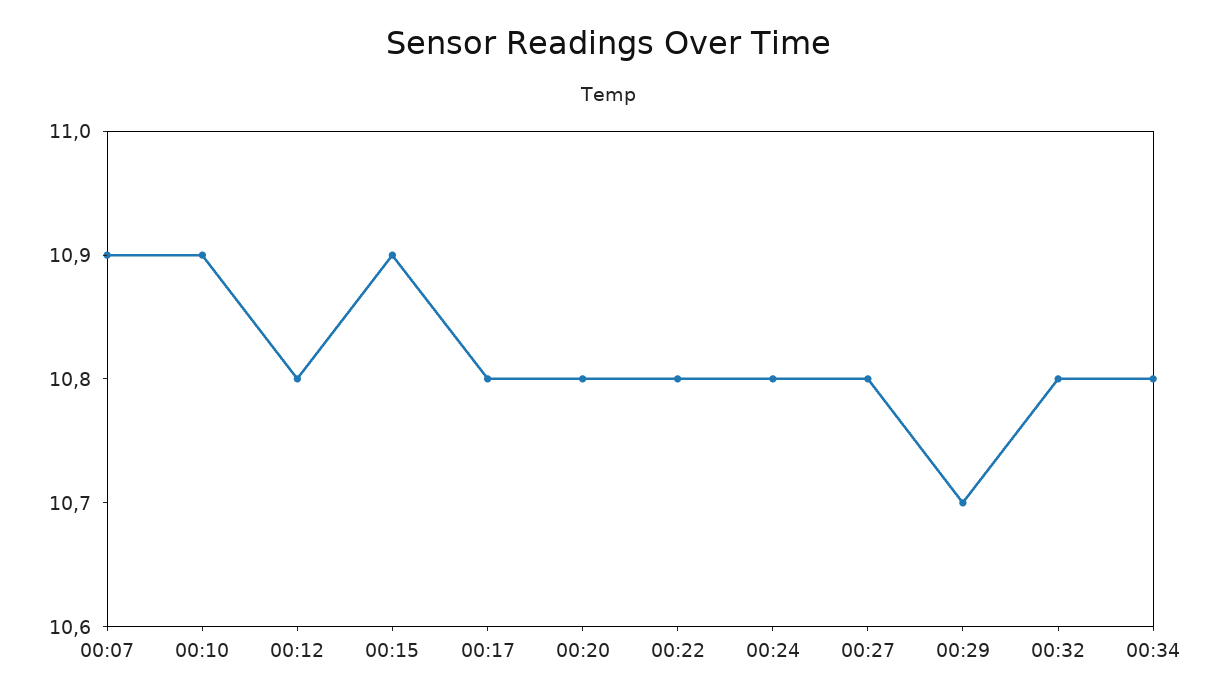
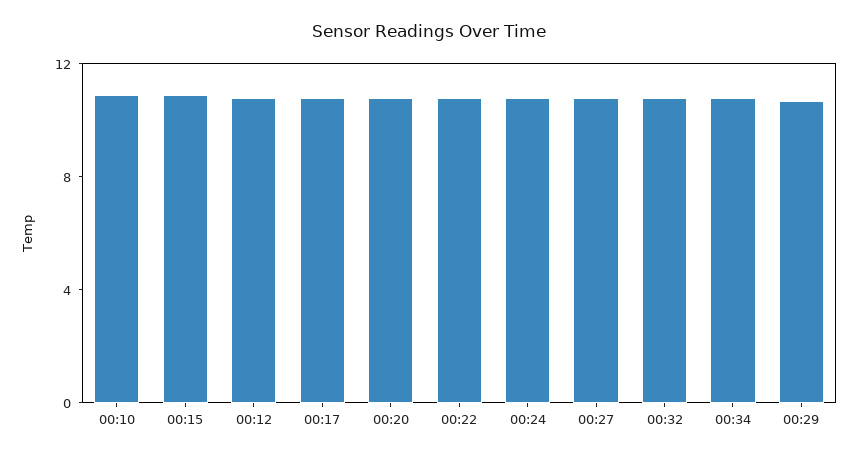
  {
-   "00:07": 10.9,
    "00:10": 10.9,
    "00:12": 10.8,
    "00:15": 10.9,
    "00:17": 10.8,
    "00:20": 10.8,
    "00:22": 10.8,
    "00:24": 10.8,
    "00:27": 10.8,
    "00:29": 10.7,
    "00:32": 10.8,
    "00:34": 10.8
  }

